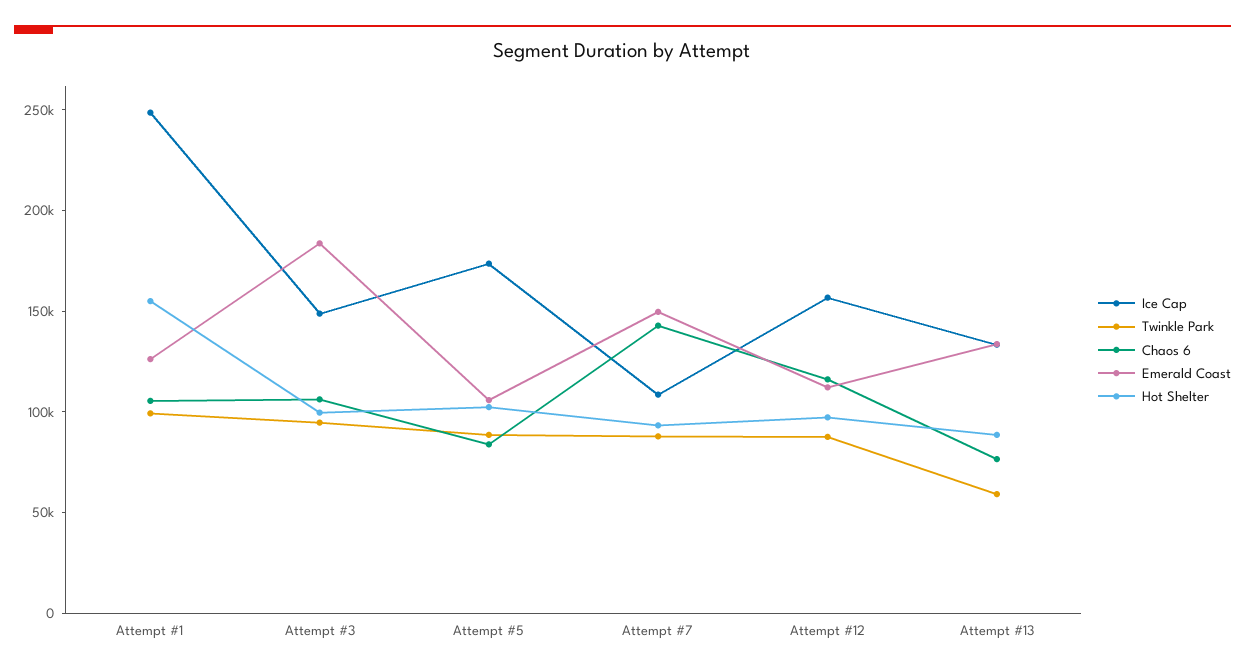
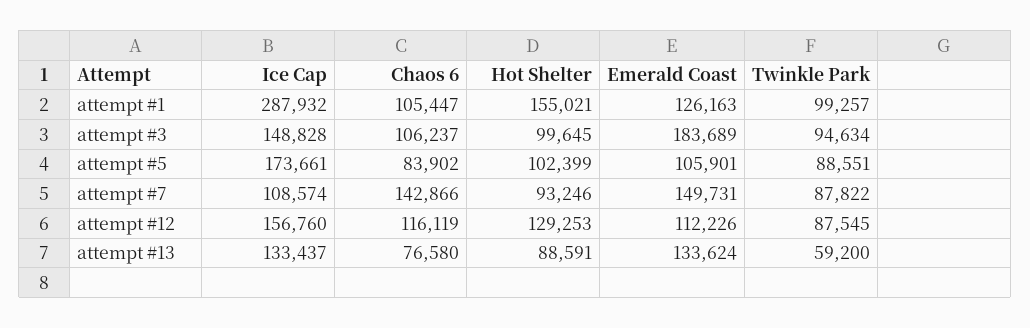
  {
    "Ice Cap": {
-     "Attempt #1": 250000,
+     "Attempt #1": 287932,
      "Attempt #3": 148828,
      "Attempt #5": 173661,
      "Attempt #7": 108574,
      "Attempt #12": 156760,
      "Attempt #13": 133437
    },
    "Twinkle Park": {
      "Attempt #1": 99257,
      "Attempt #3": 94634,
      "Attempt #5": 88551,
      "Attempt #7": 87822,
      "Attempt #12": 87545,
      "Attempt #13": 59200
    },
    "Chaos 6": {
      "Attempt #1": 105447,
      "Attempt #3": 106237,
      "Attempt #5": 83902,
      "Attempt #7": 142866,
      "Attempt #12": 116119,
      "Attempt #13": 76580
    },
    "Emerald Coast": {
      "Attempt #1": 126163,
      "Attempt #3": 183689,
      "Attempt #5": 105901,
      "Attempt #7": 149731,
      "Attempt #12": 112226,
      "Attempt #13": 133624
    },
    "Hot Shelter": {
      "Attempt #1": 155021,
      "Attempt #3": 99645,
      "Attempt #5": 102399,
      "Attempt #7": 93246,
-     "Attempt #12": 100000,
+     "Attempt #12": 129253,
      "Attempt #13": 88591
    }
  }

